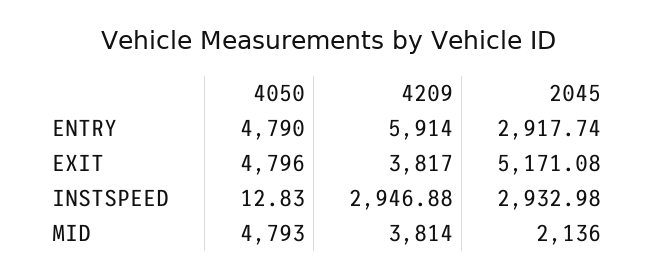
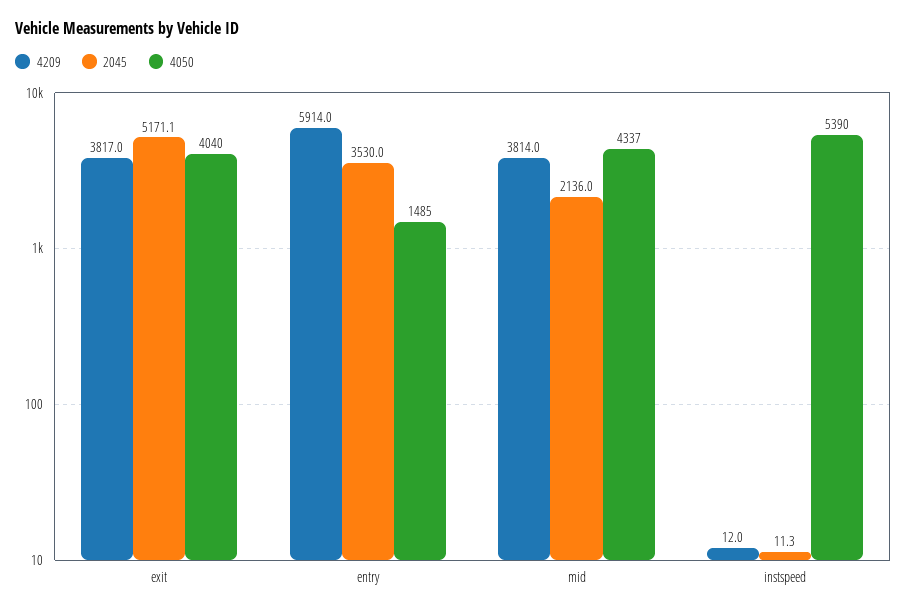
  {
    "4050": {
-     "ENTRY": 4790,
+     "ENTRY": 1485,
-     "EXIT": 4796,
+     "EXIT": 4040,
-     "INSTSPEED": 12.83,
+     "INSTSPEED": 5390,
-     "MID": 4793
+     "MID": 4337
    },
    "4209": {
      "ENTRY": 5914,
      "EXIT": 3817,
-     "INSTSPEED": 2946.88,
+     "INSTSPEED": 12,
      "MID": 3814
    },
    "2045": {
-     "ENTRY": 2917.74,
+     "ENTRY": 3530,
      "EXIT": 5171.08,
-     "INSTSPEED": 2932.98,
+     "INSTSPEED": 11.3,
      "MID": 2136
    }
  }

